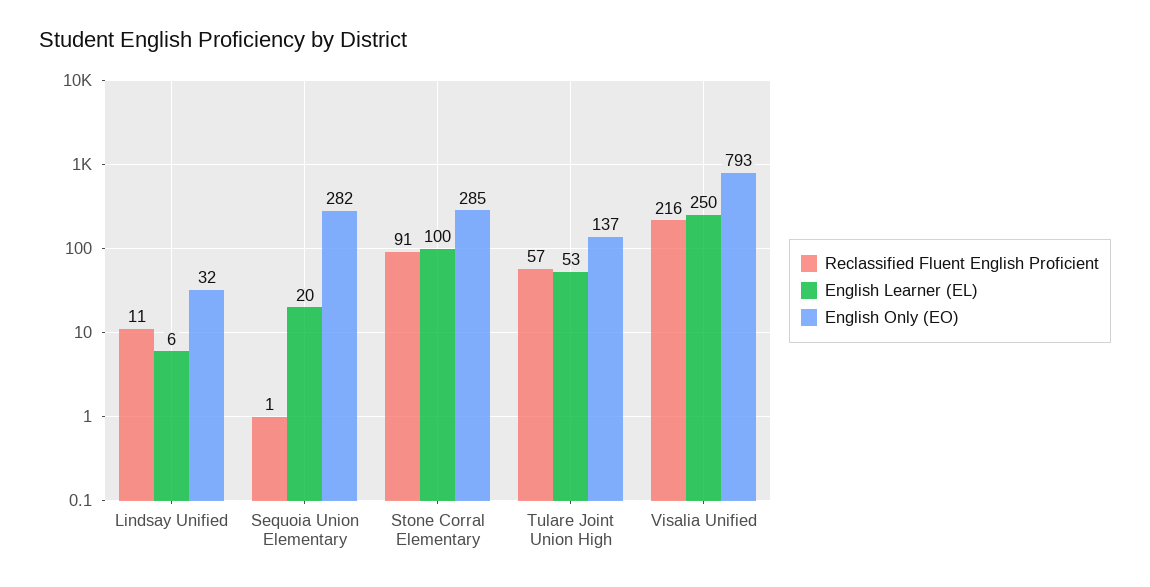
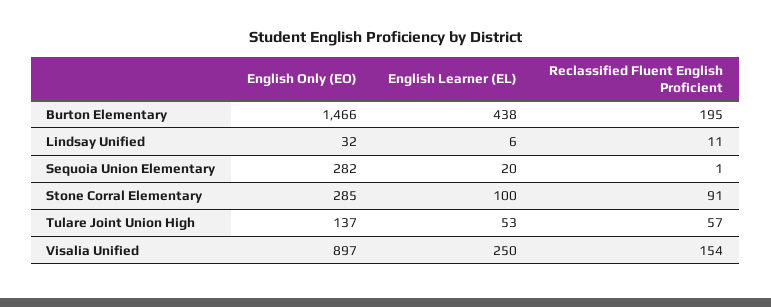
  {
    "Reclassified Fluent English Proficient": {
      "Lindsay Unified": 11,
      "Sequoia Union Elementary": 1,
      "Stone Corral Elementary": 91,
      "Tulare Joint Union High": 57,
-     "Visalia Unified": 216
+     "Visalia Unified": 154,
+     "Burton Elementary": 195
    },
    "English Learner (EL)": {
      "Lindsay Unified": 6,
      "Sequoia Union Elementary": 20,
      "Stone Corral Elementary": 100,
      "Tulare Joint Union High": 53,
-     "Visalia Unified": 250
+     "Visalia Unified": 250,
+     "Burton Elementary": 438
    },
    "English Only (EO)": {
      "Lindsay Unified": 32,
      "Sequoia Union Elementary": 282,
      "Stone Corral Elementary": 285,
      "Tulare Joint Union High": 137,
-     "Visalia Unified": 793
+     "Visalia Unified": 897,
+     "Burton Elementary": 1466
    }
  }

